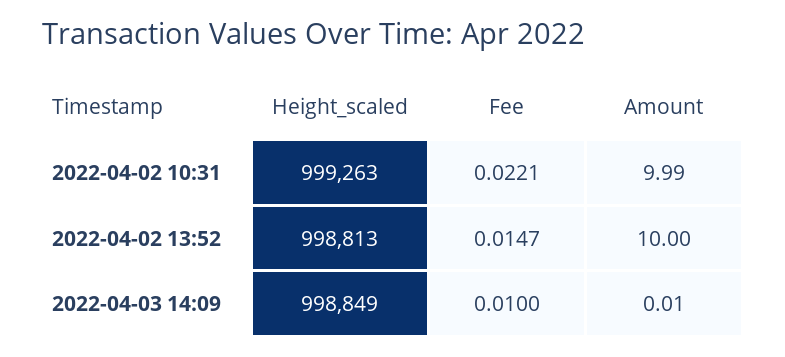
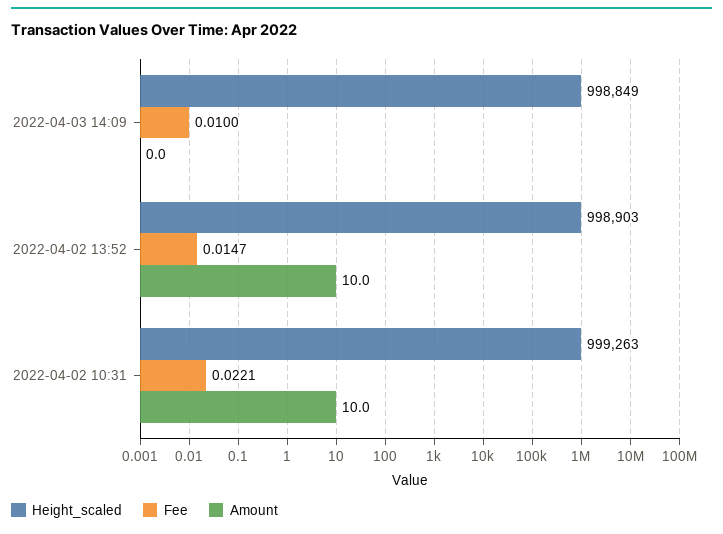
  {
    "Height_scaled": {
      "2022-04-02 10:31": 999263,
-     "2022-04-02 13:52": 998813,
+     "2022-04-02 13:52": 998903,
      "2022-04-03 14:09": 998849
    },
    "Fee": {
      "2022-04-02 10:31": 0.0221,
      "2022-04-02 13:52": 0.0147,
      "2022-04-03 14:09": 0.01
    },
    "Amount": {
      "2022-04-02 10:31": 9.99,
      "2022-04-02 13:52": 10,
      "2022-04-03 14:09": 0.01
    }
  }

